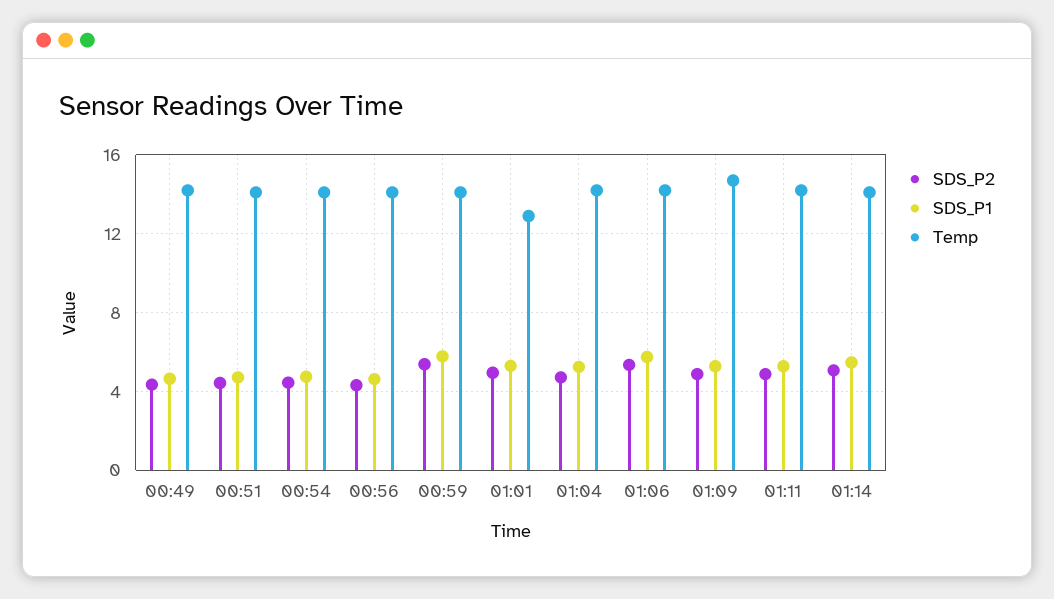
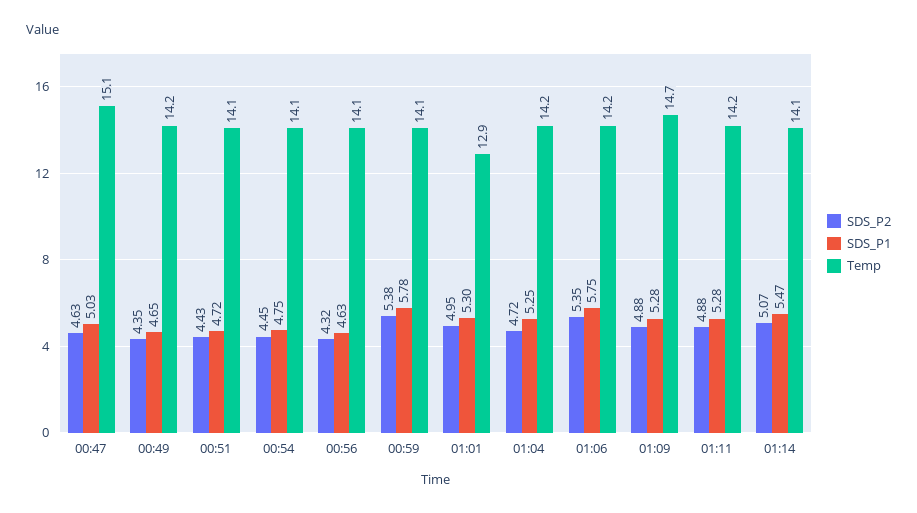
  {
    "SDS_P2": {
      "00:49": 4.35,
      "00:51": 4.43,
      "00:54": 4.45,
      "00:56": 4.32,
      "00:59": 5.38,
      "01:01": 4.95,
      "01:04": 4.72,
      "01:06": 5.35,
      "01:09": 4.88,
      "01:11": 4.88,
-     "01:14": 5.07
+     "01:14": 5.07,
+     "00:47": 4.63
    },
    "SDS_P1": {
      "00:49": 4.65,
      "00:51": 4.72,
      "00:54": 4.75,
      "00:56": 4.63,
      "00:59": 5.78,
      "01:01": 5.3,
      "01:04": 5.25,
      "01:06": 5.75,
      "01:09": 5.28,
      "01:11": 5.28,
-     "01:14": 5.47
+     "01:14": 5.47,
+     "00:47": 5.03
    },
    "Temp": {
      "00:49": 14.2,
      "00:51": 14.1,
      "00:54": 14.1,
      "00:56": 14.1,
      "00:59": 14.1,
      "01:01": 12.9,
      "01:04": 14.2,
      "01:06": 14.2,
      "01:09": 14.7,
      "01:11": 14.2,
-     "01:14": 14.1
+     "01:14": 14.1,
+     "00:47": 15.1
    }
  }

